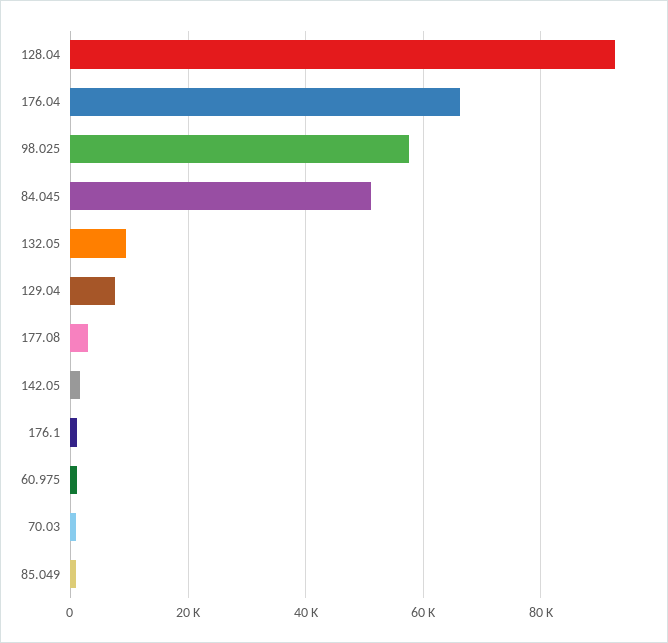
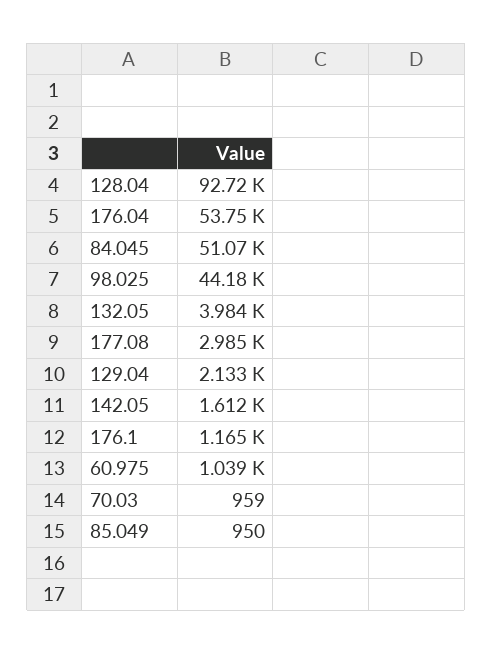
  {
    "128.04": 92720,
-   "176.04": 66000,
+   "176.04": 53750,
-   "98.025": 58000,
+   "98.025": 44180,
    "84.045": 51070,
-   "132.05": 10000,
+   "132.05": 3984,
-   "129.04": 8000,
+   "129.04": 2133,
    "177.08": 2985,
    "142.05": 1612,
    "176.1": 1165,
    "60.975": 1039,
    "70.03": 959,
    "85.049": 950
  }

